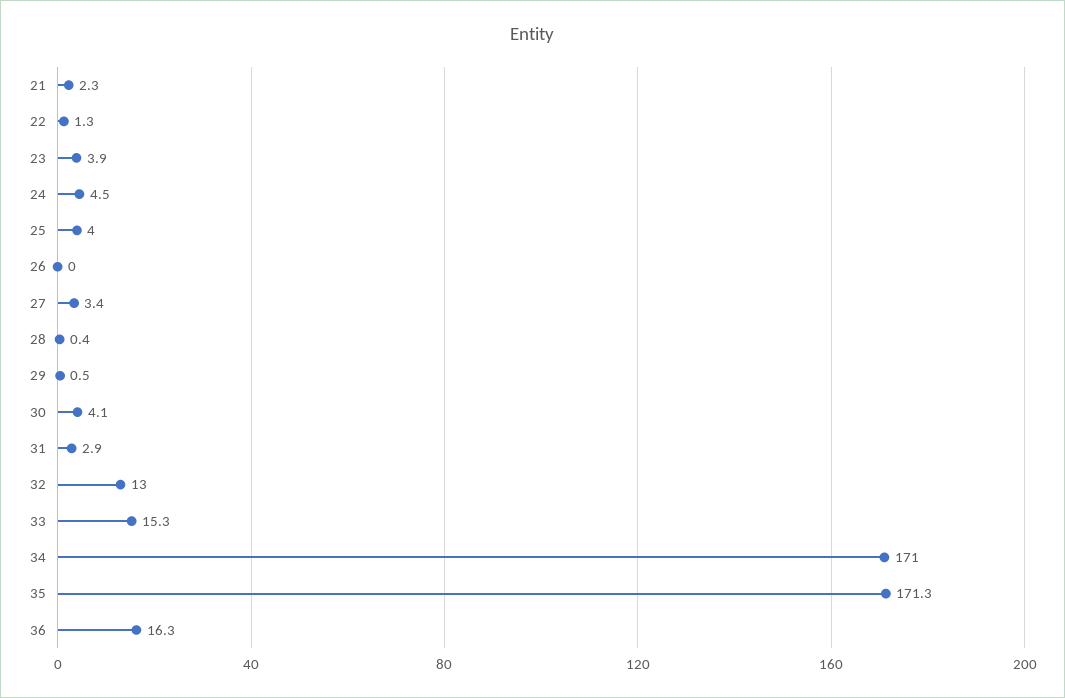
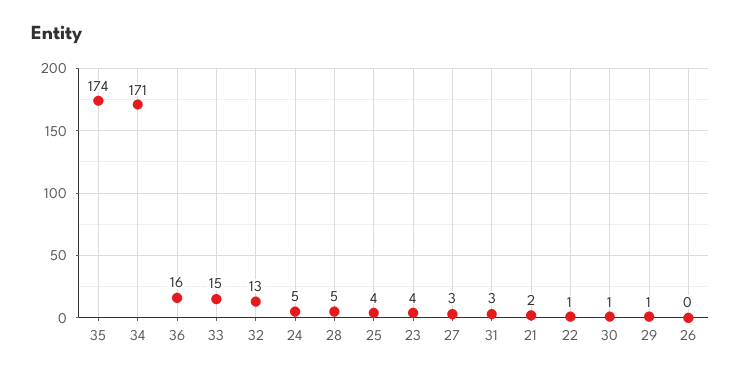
  {
    "21": 2.3,
    "22": 1.3,
    "23": 3.9,
    "24": 4.5,
    "25": 4,
    "26": 0,
    "27": 3.4,
-   "28": 0.4,
+   "28": 5,
    "29": 0.5,
-   "30": 4.1,
+   "30": 1,
    "31": 2.9,
    "32": 13,
    "33": 15.3,
    "34": 171,
-   "35": 171.3,
+   "35": 174,
    "36": 16.3
  }

